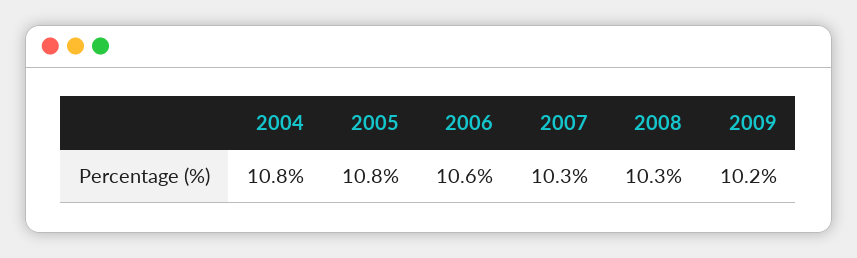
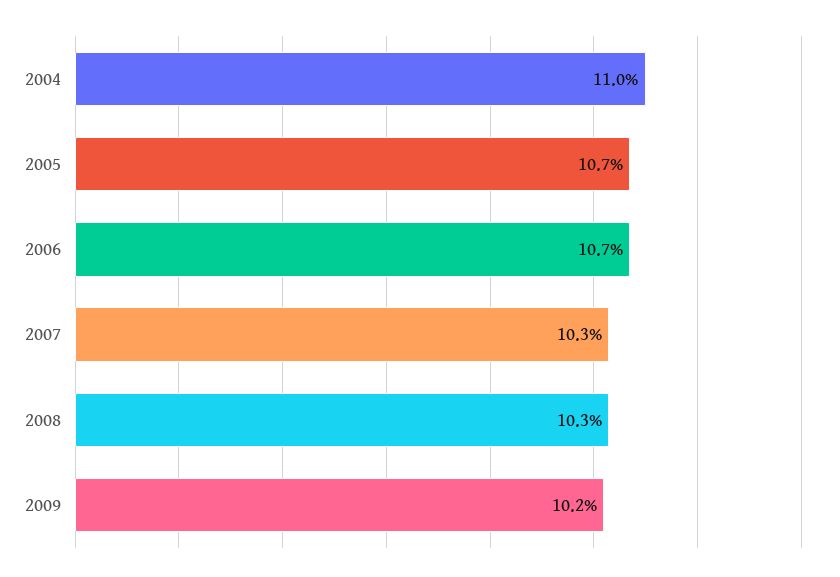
  {
-   "2004": 10.8,
+   "2004": 11,
-   "2005": 10.8,
+   "2005": 10.7,
-   "2006": 10.6,
+   "2006": 10.7,
    "2007": 10.3,
    "2008": 10.3,
    "2009": 10.2
  }

